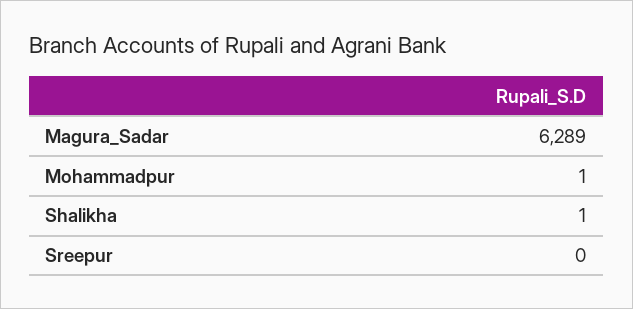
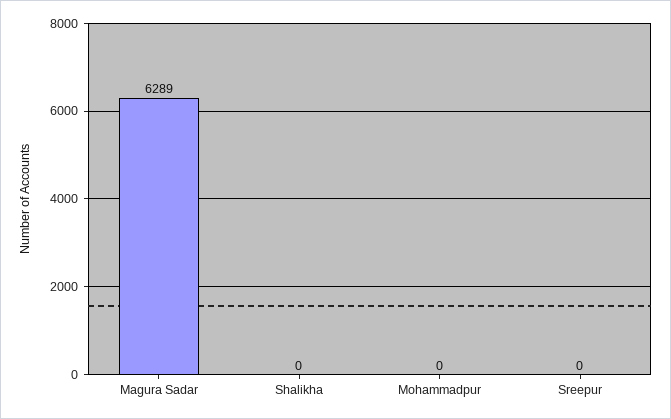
  {
    "Magura_Sadar": 6289,
-   "Mohammadpur": 1,
+   "Mohammadpur": 0,
-   "Shalikha": 1,
+   "Shalikha": 0,
    "Sreepur": 0
  }

